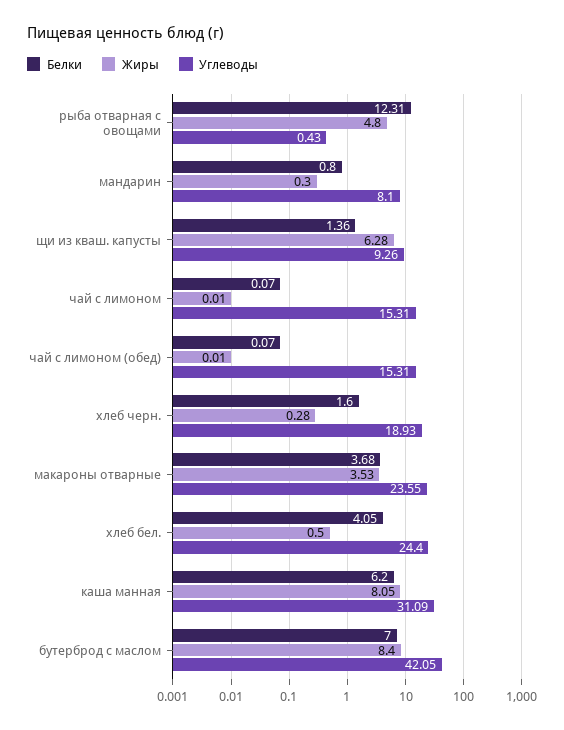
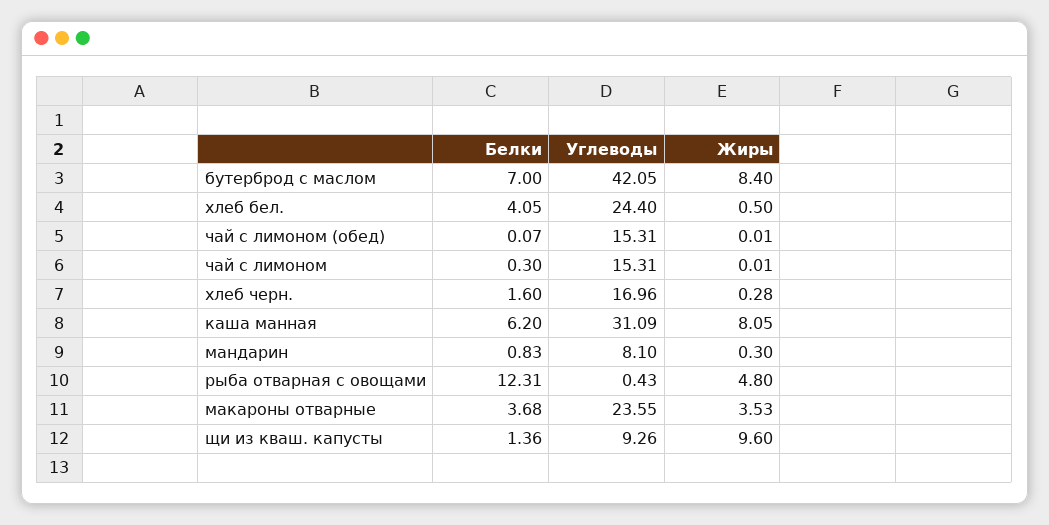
  {
    "Белки": {
      "рыба отварная с овощами": 12.31,
-     "мандарин": 0.8,
+     "мандарин": 0.83,
      "щи из кваш. капусты": 1.36,
-     "чай с лимоном": 0.07,
+     "чай с лимоном": 0.3,
      "чай с лимоном (обед)": 0.07,
      "хлеб черн.": 1.6,
      "макароны отварные": 3.68,
      "хлеб бел.": 4.05,
      "каша манная": 6.2,
      "бутерброд с маслом": 7
    },
    "Жиры": {
      "рыба отварная с овощами": 4.8,
      "мандарин": 0.3,
-     "щи из кваш. капусты": 6.28,
+     "щи из кваш. капусты": 9.6,
      "чай с лимоном": 0.01,
      "чай с лимоном (обед)": 0.01,
      "хлеб черн.": 0.28,
      "макароны отварные": 3.53,
      "хлеб бел.": 0.5,
      "каша манная": 8.05,
      "бутерброд с маслом": 8.4
    },
    "Углеводы": {
      "рыба отварная с овощами": 0.43,
      "мандарин": 8.1,
      "щи из кваш. капусты": 9.26,
      "чай с лимоном": 15.31,
      "чай с лимоном (обед)": 15.31,
-     "хлеб черн.": 18.93,
+     "хлеб черн.": 16.96,
      "макароны отварные": 23.55,
      "хлеб бел.": 24.4,
      "каша манная": 31.09,
      "бутерброд с маслом": 42.05
    }
  }

